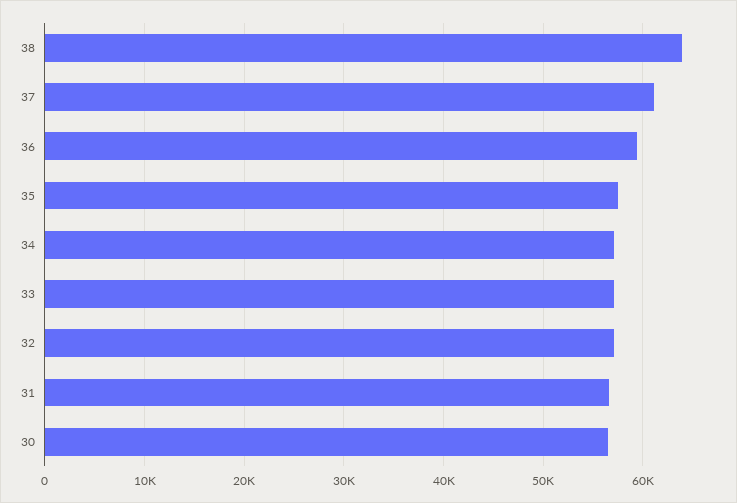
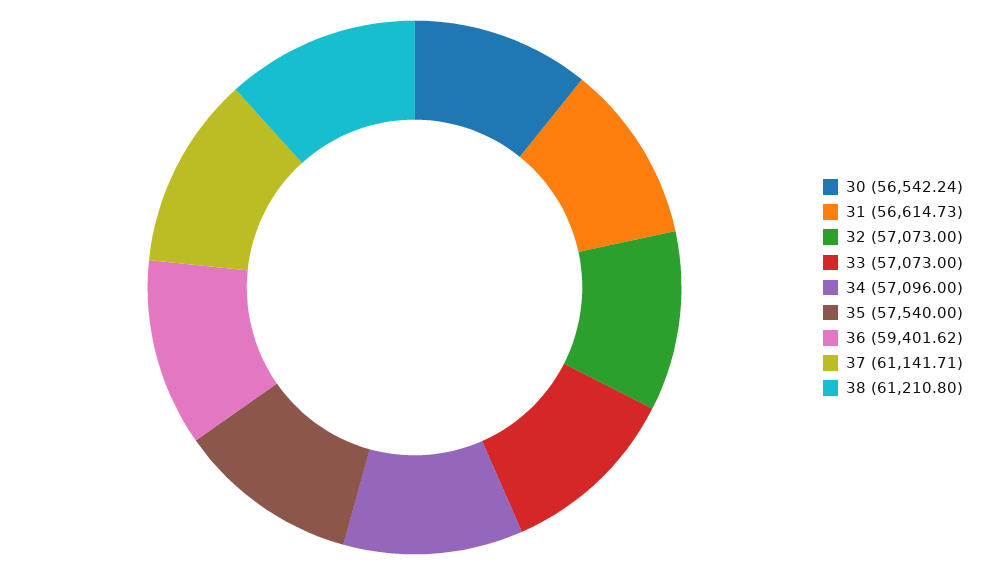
  {
-   "38": 64000,
+   "38": 61210.8,
    "37": 61141.71,
    "36": 59401.62,
    "35": 57540,
    "34": 57096,
    "33": 57073,
    "32": 57073,
    "31": 56614.73,
    "30": 56542.24
  }

